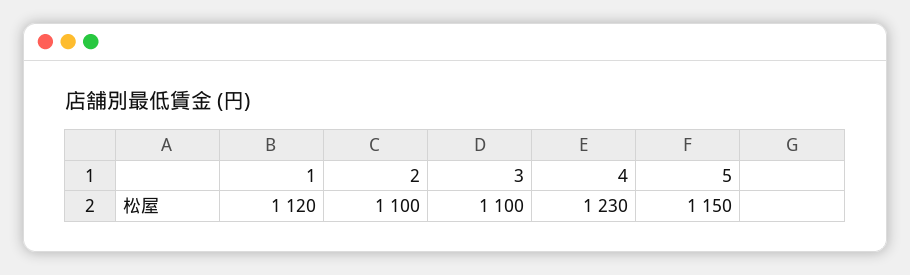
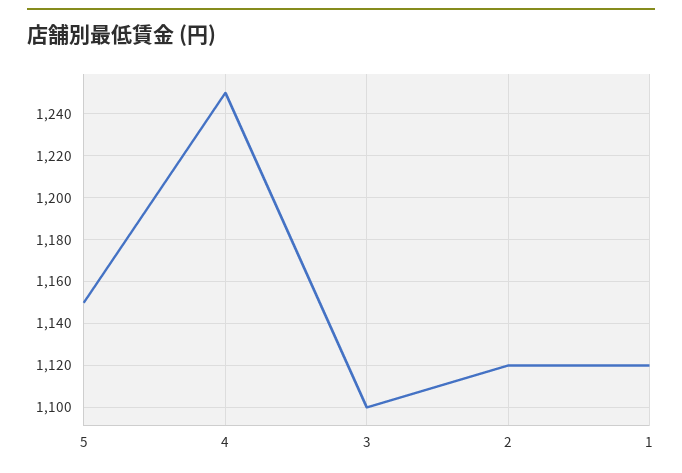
  {
    "1": 1120,
-   "2": 1100,
+   "2": 1120,
    "3": 1100,
-   "4": 1230,
+   "4": 1250,
    "5": 1150
  }

